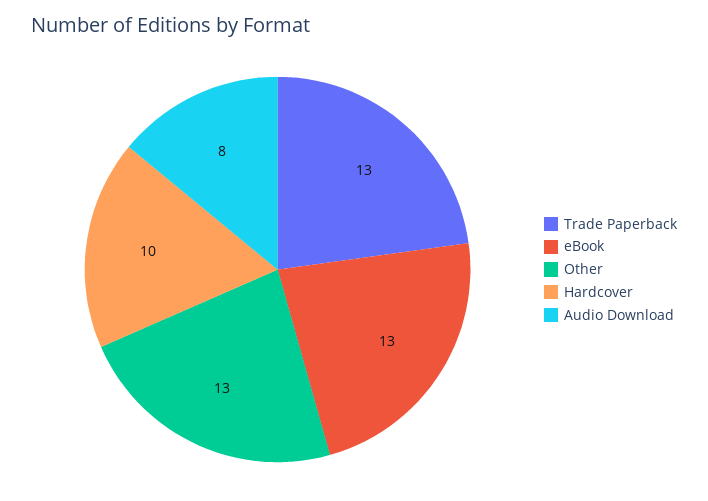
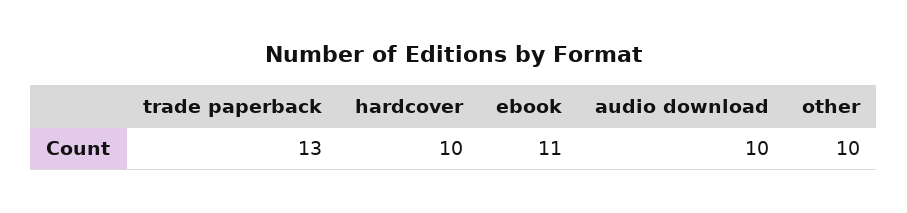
  {
    "Trade Paperback": 13,
-   "eBook": 13,
+   "eBook": 11,
-   "Other": 13,
+   "Other": 10,
    "Hardcover": 10,
-   "Audio Download": 8
+   "Audio Download": 10
  }

